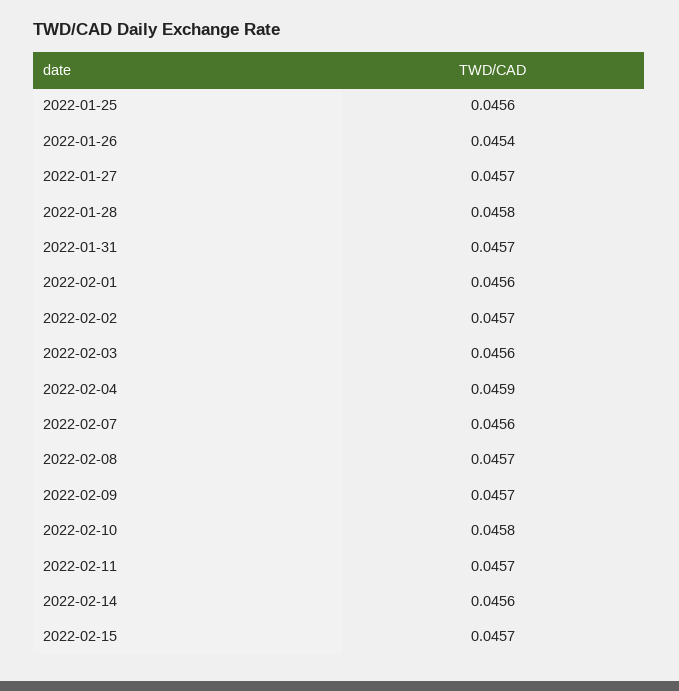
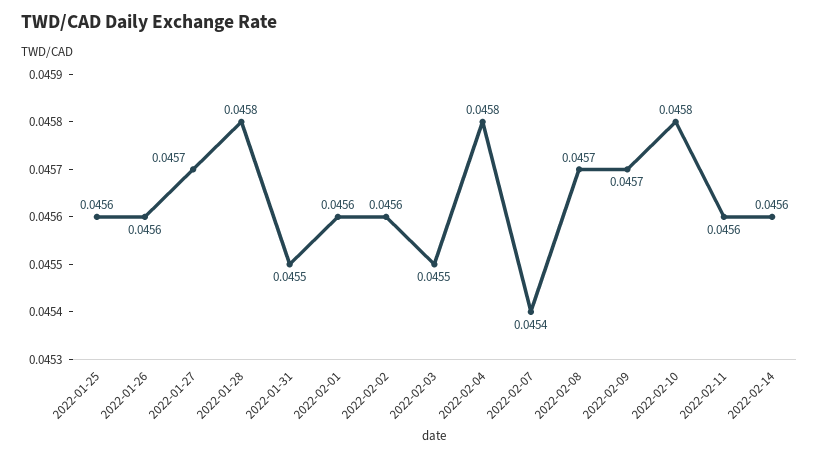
  {
    "2022-01-25": 0.0456,
-   "2022-01-26": 0.0454,
+   "2022-01-26": 0.0456,
    "2022-01-27": 0.0457,
    "2022-01-28": 0.0458,
-   "2022-01-31": 0.0457,
+   "2022-01-31": 0.0455,
    "2022-02-01": 0.0456,
-   "2022-02-02": 0.0457,
+   "2022-02-02": 0.0456,
-   "2022-02-03": 0.0456,
+   "2022-02-03": 0.0455,
-   "2022-02-04": 0.0459,
+   "2022-02-04": 0.0458,
-   "2022-02-07": 0.0456,
+   "2022-02-07": 0.0454,
    "2022-02-08": 0.0457,
    "2022-02-09": 0.0457,
    "2022-02-10": 0.0458,
-   "2022-02-11": 0.0457,
+   "2022-02-11": 0.0456,
-   "2022-02-14": 0.0456,
+   "2022-02-14": 0.0456
-   "2022-02-15": 0.0457
  }

